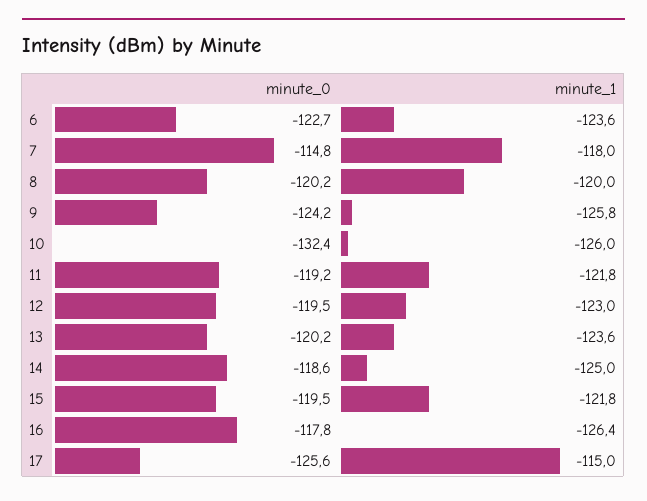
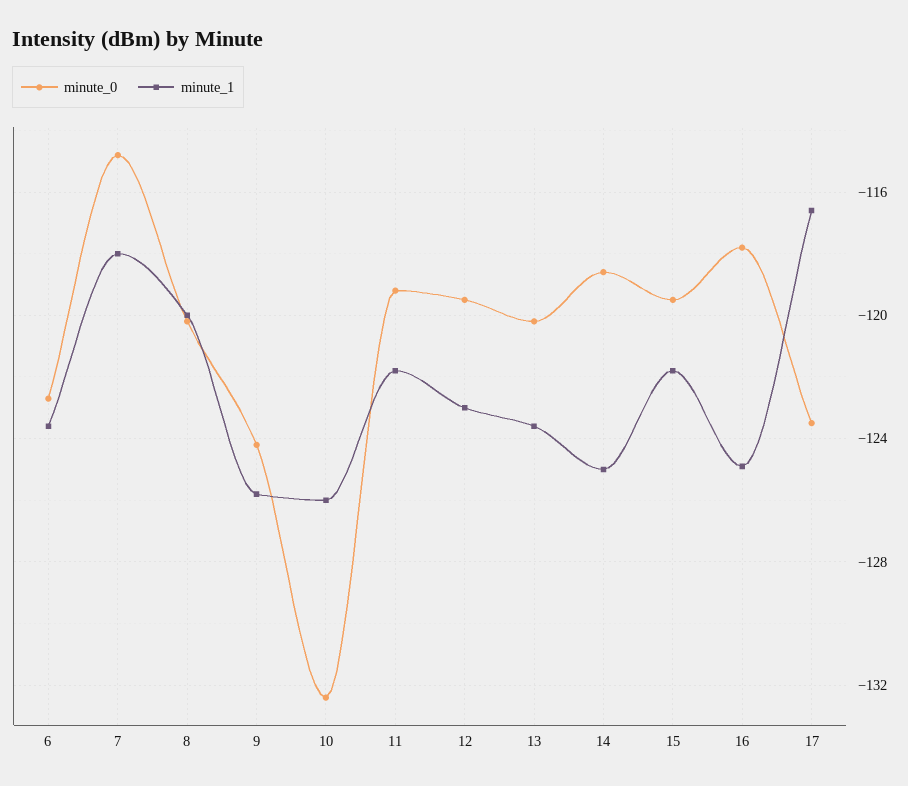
  {
    "minute_0": {
      "6": -122.7,
      "7": -114.8,
      "8": -120.2,
      "9": -124.2,
      "10": -132.4,
      "11": -119.2,
      "12": -119.5,
      "13": -120.2,
      "14": -118.6,
      "15": -119.5,
      "16": -117.8,
-     "17": -125.6
+     "17": -123.5
    },
    "minute_1": {
      "6": -123.6,
      "7": -118,
      "8": -120,
      "9": -125.8,
      "10": -126,
      "11": -121.8,
      "12": -123,
      "13": -123.6,
      "14": -125,
      "15": -121.8,
-     "16": -126.4,
+     "16": -125,
-     "17": -115
+     "17": -116.5
    }
  }

